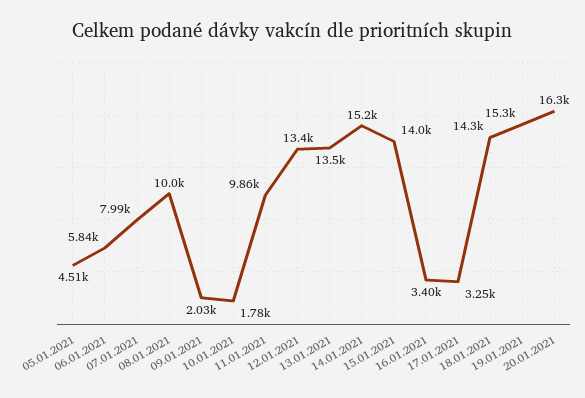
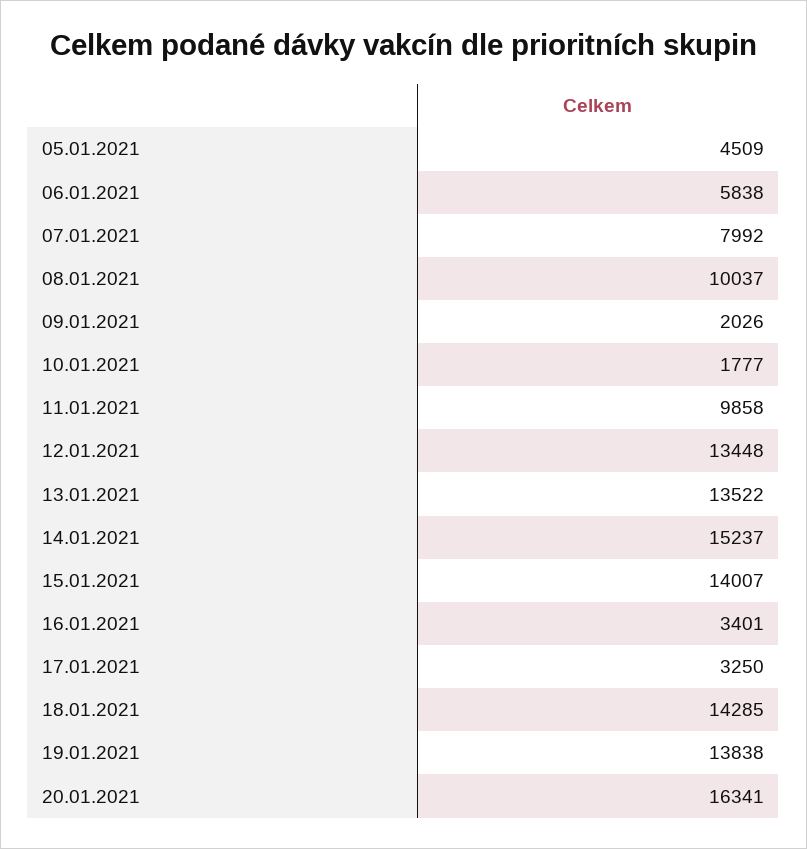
  {
    "05.01.2021": 4509,
    "06.01.2021": 5838,
    "07.01.2021": 7992,
    "08.01.2021": 10037,
    "09.01.2021": 2026,
    "10.01.2021": 1777,
    "11.01.2021": 9858,
    "12.01.2021": 13448,
    "13.01.2021": 13522,
    "14.01.2021": 15237,
    "15.01.2021": 14007,
    "16.01.2021": 3401,
    "17.01.2021": 3250,
    "18.01.2021": 14285,
-   "19.01.2021": 15300,
+   "19.01.2021": 13838,
    "20.01.2021": 16341
  }

